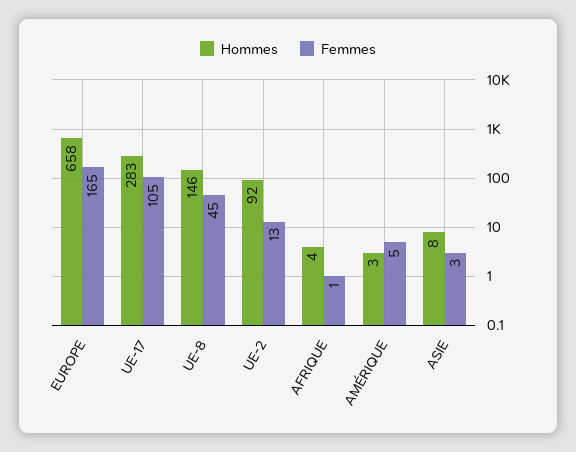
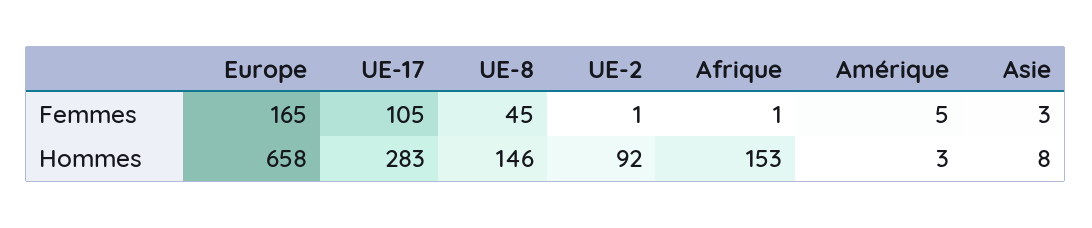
  {
    "Hommes": {
      "EUROPE": 658,
      "UE-17": 283,
      "UE-8": 146,
      "UE-2": 92,
-     "AFRIQUE": 4,
+     "AFRIQUE": 153,
      "AMÉRIQUE": 3,
      "ASIE": 8
    },
    "Femmes": {
      "EUROPE": 165,
      "UE-17": 105,
      "UE-8": 45,
-     "UE-2": 13,
+     "UE-2": 1,
      "AFRIQUE": 1,
      "AMÉRIQUE": 5,
      "ASIE": 3
    }
  }

